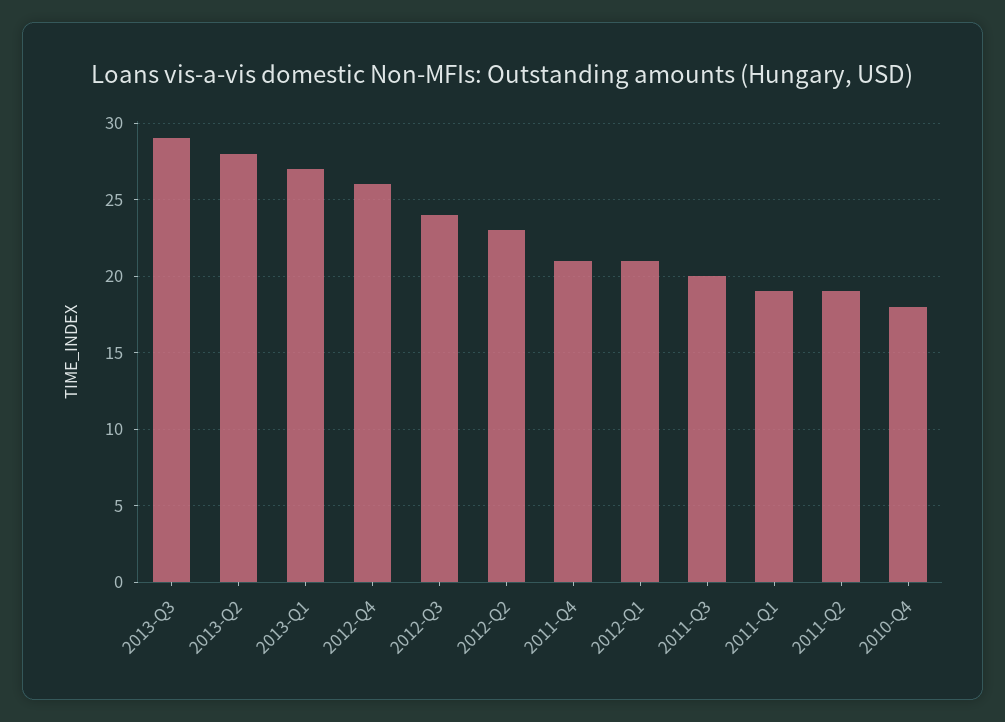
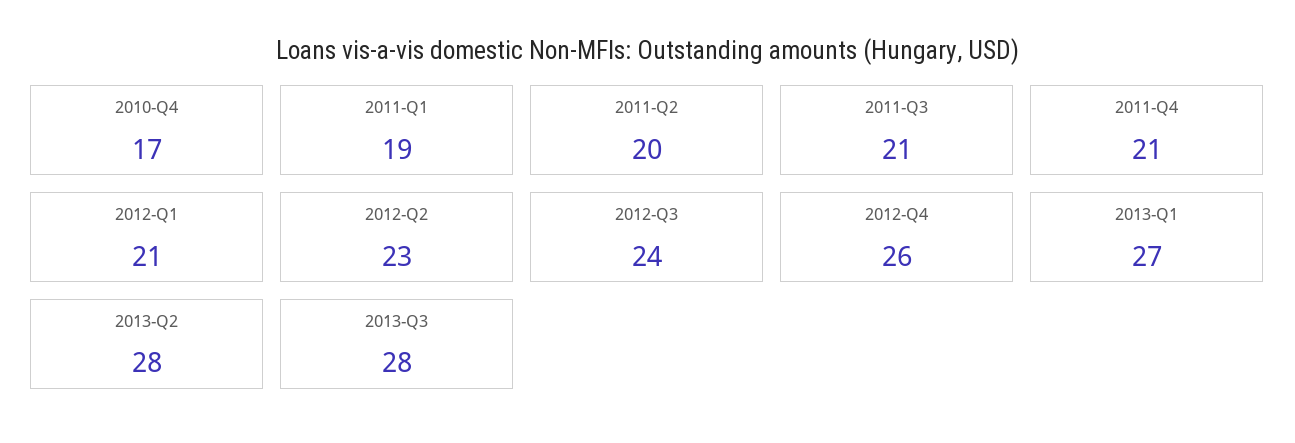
  {
-   "2013-Q3": 29,
+   "2013-Q3": 28,
    "2013-Q2": 28,
    "2013-Q1": 27,
    "2012-Q4": 26,
    "2012-Q3": 24,
    "2012-Q2": 23,
    "2011-Q4": 21,
    "2012-Q1": 21,
-   "2011-Q3": 20,
+   "2011-Q3": 21,
    "2011-Q1": 19,
-   "2011-Q2": 19,
+   "2011-Q2": 20,
-   "2010-Q4": 18
+   "2010-Q4": 17
  }

